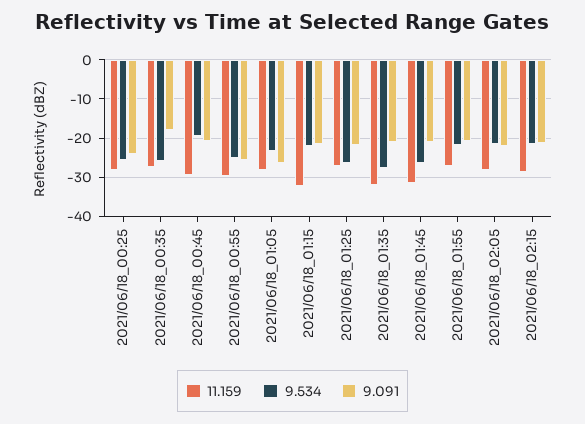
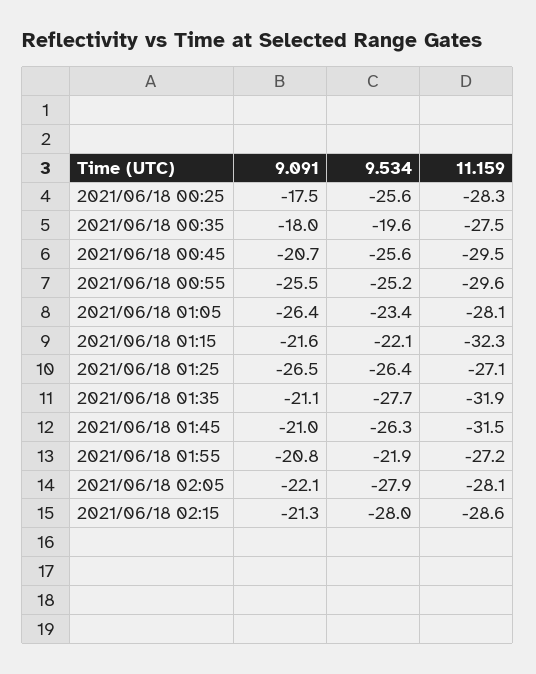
  {
    "11.159": {
      "2021/06/18_00:25": -28.3,
      "2021/06/18_00:35": -27.5,
      "2021/06/18_00:45": -29.5,
      "2021/06/18_00:55": -29.6,
      "2021/06/18_01:05": -28.1,
      "2021/06/18_01:15": -32.3,
      "2021/06/18_01:25": -27.1,
      "2021/06/18_01:35": -31.9,
      "2021/06/18_01:45": -31.5,
      "2021/06/18_01:55": -27.2,
      "2021/06/18_02:05": -28.1,
      "2021/06/18_02:15": -28.6
    },
    "9.534": {
      "2021/06/18_00:25": -25.6,
-     "2021/06/18_00:35": -26,
+     "2021/06/18_00:35": -19.6,
-     "2021/06/18_00:45": -20,
+     "2021/06/18_00:45": -25.6,
      "2021/06/18_00:55": -25.2,
      "2021/06/18_01:05": -23.4,
      "2021/06/18_01:15": -22.1,
      "2021/06/18_01:25": -26.4,
      "2021/06/18_01:35": -27.7,
      "2021/06/18_01:45": -26.3,
      "2021/06/18_01:55": -21.9,
-     "2021/06/18_02:05": -22,
+     "2021/06/18_02:05": -27.9,
-     "2021/06/18_02:15": -22
+     "2021/06/18_02:15": -28
    },
    "9.091": {
-     "2021/06/18_00:25": -24,
+     "2021/06/18_00:25": -17.5,
      "2021/06/18_00:35": -18,
      "2021/06/18_00:45": -20.7,
      "2021/06/18_00:55": -25.5,
      "2021/06/18_01:05": -26.4,
      "2021/06/18_01:15": -21.6,
-     "2021/06/18_01:25": -22,
+     "2021/06/18_01:25": -26.5,
      "2021/06/18_01:35": -21.1,
      "2021/06/18_01:45": -21,
      "2021/06/18_01:55": -20.8,
      "2021/06/18_02:05": -22.1,
      "2021/06/18_02:15": -21.3
    }
  }

